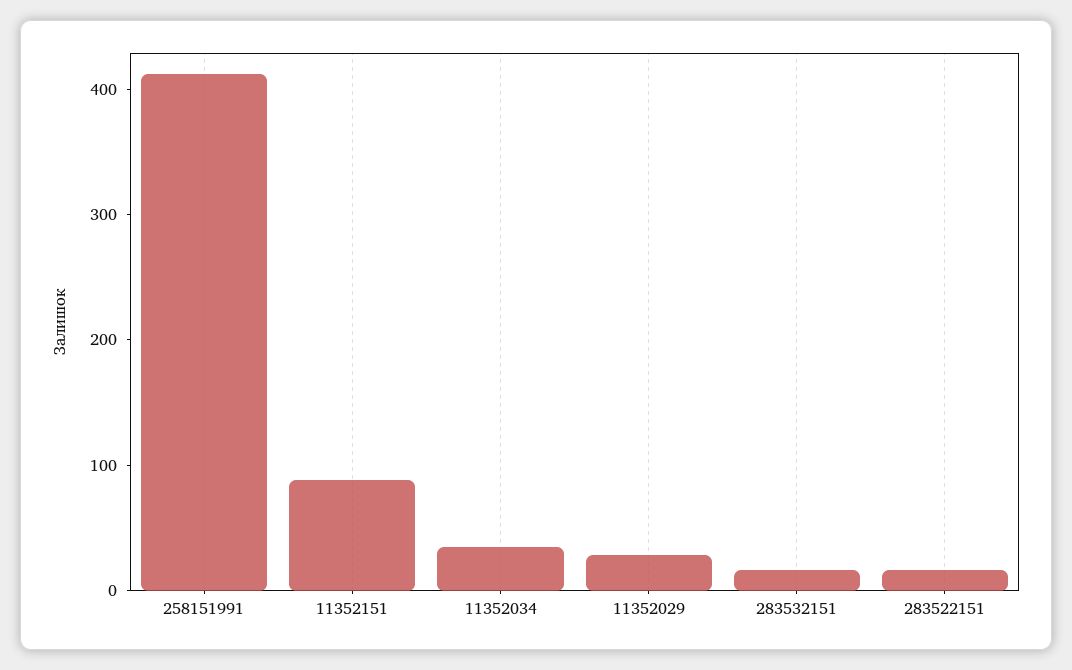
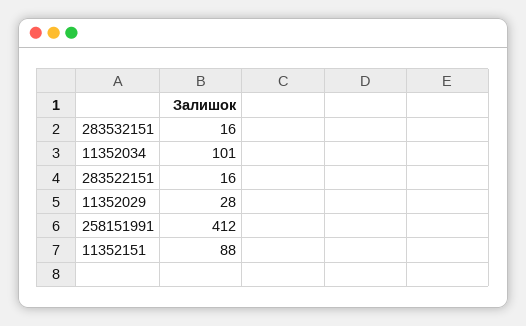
  {
    "258151991": 412,
    "11352151": 88,
-   "11352034": 40,
+   "11352034": 101,
    "11352029": 28,
    "283532151": 16,
    "283522151": 16
  }

